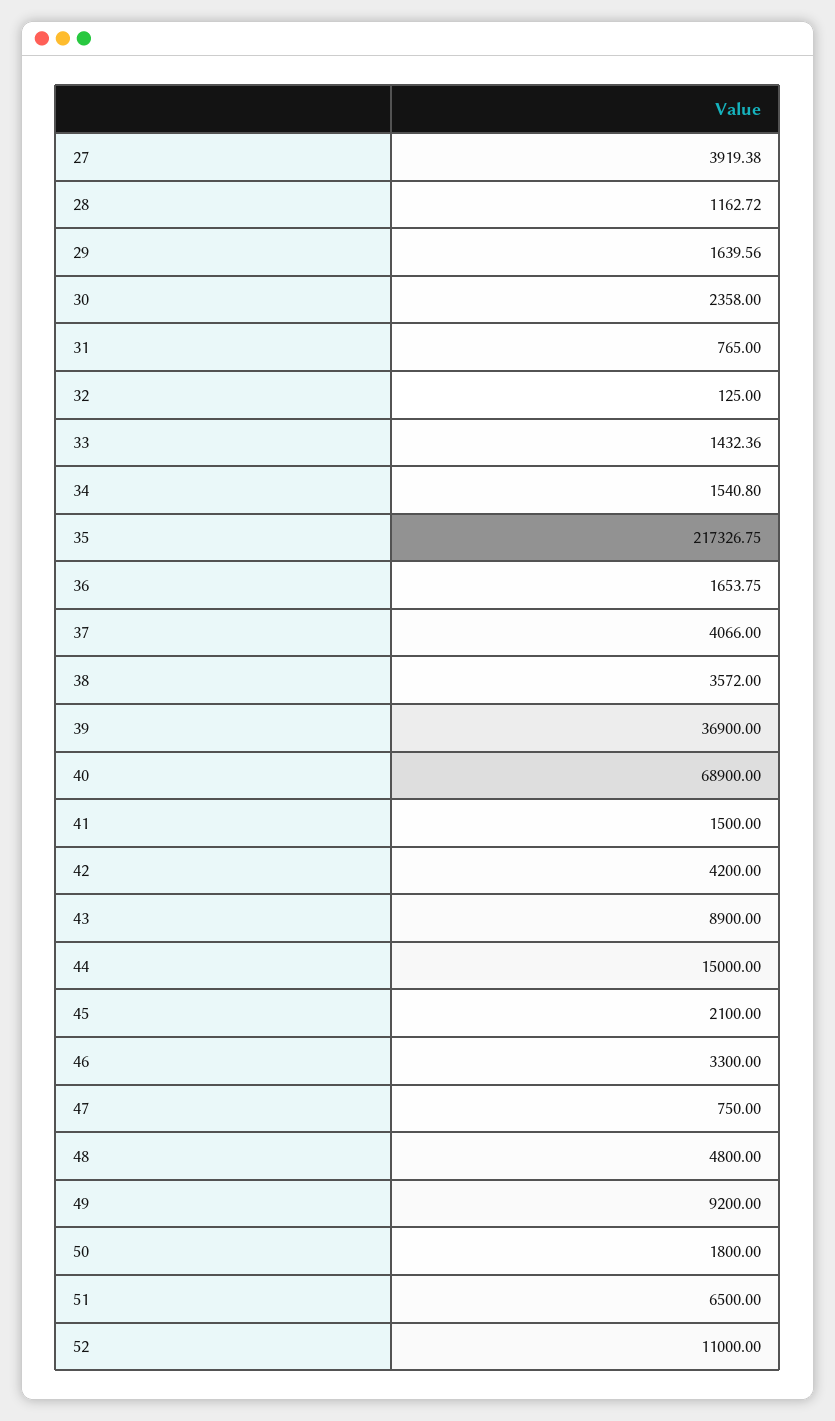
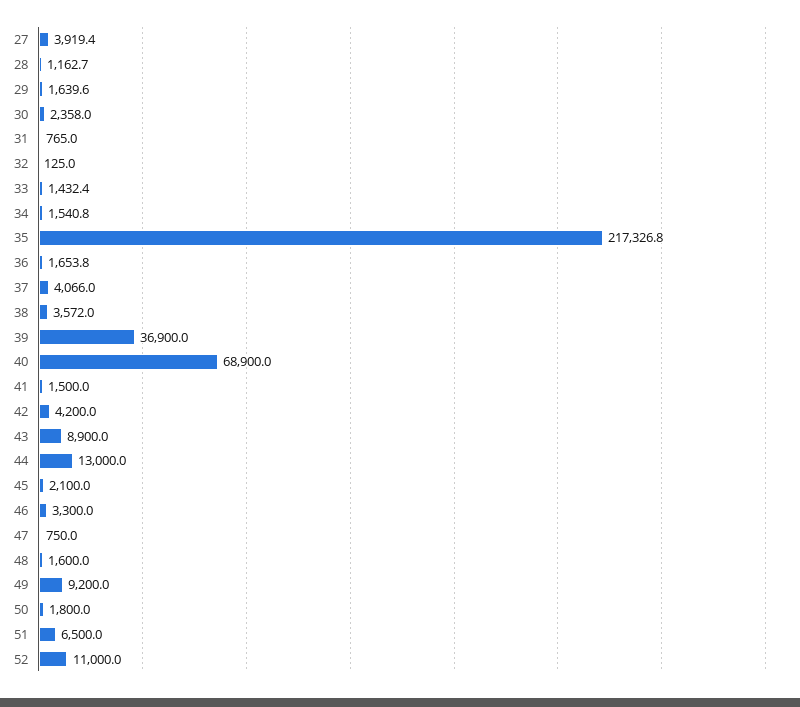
  {
    "27": 3919.38,
    "28": 1162.72,
    "29": 1639.56,
    "30": 2358,
    "31": 765,
    "32": 125,
    "33": 1432.36,
    "34": 1540.8,
    "35": 217326.75,
    "36": 1653.75,
    "37": 4066,
    "38": 3572,
    "39": 36900,
    "40": 68900,
    "41": 1500,
    "42": 4200,
    "43": 8900,
-   "44": 15000,
+   "44": 13000,
    "45": 2100,
    "46": 3300,
    "47": 750,
-   "48": 4800,
+   "48": 1600,
    "49": 9200,
    "50": 1800,
    "51": 6500,
    "52": 11000
  }

